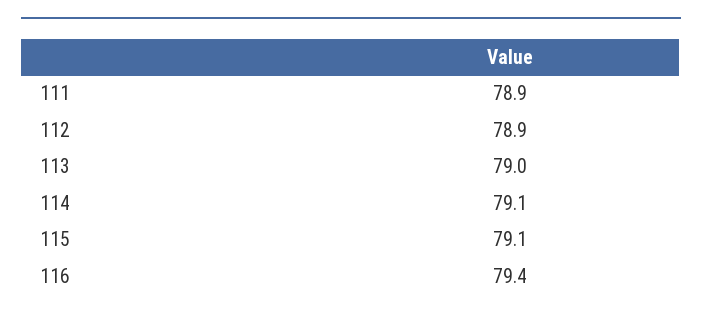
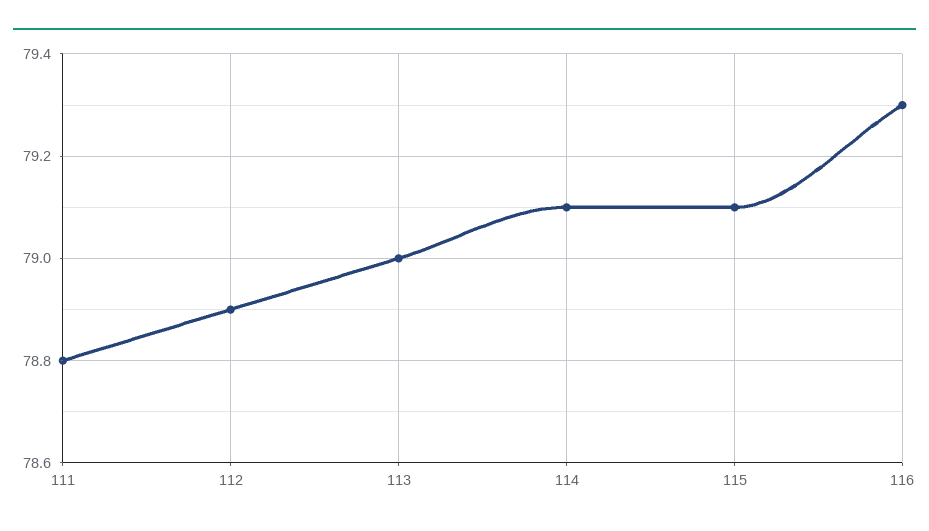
  {
-   "111": 78.9,
+   "111": 78.8,
    "112": 78.9,
    "113": 79,
    "114": 79.1,
    "115": 79.1,
-   "116": 79.4
+   "116": 79.3
  }

